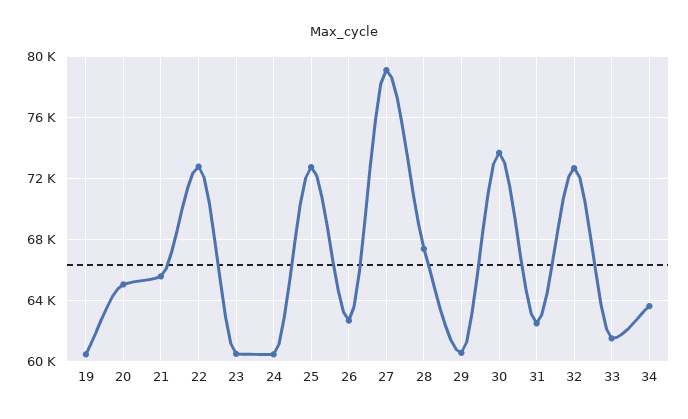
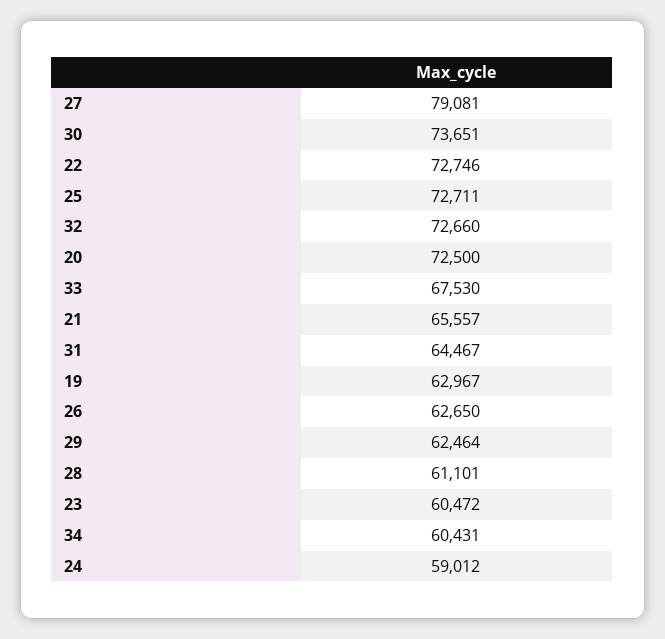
  {
-   "19": 60500,
+   "19": 62967,
-   "20": 65000,
+   "20": 72500,
    "21": 65557,
    "22": 72746,
    "23": 60472,
-   "24": 60500,
+   "24": 59012,
    "25": 72711,
    "26": 62650,
    "27": 79081,
-   "28": 67500,
+   "28": 61101,
-   "29": 60500,
+   "29": 62464,
    "30": 73651,
-   "31": 62500,
+   "31": 64467,
    "32": 72660,
-   "33": 61500,
+   "33": 67530,
-   "34": 63500
+   "34": 60431
  }

